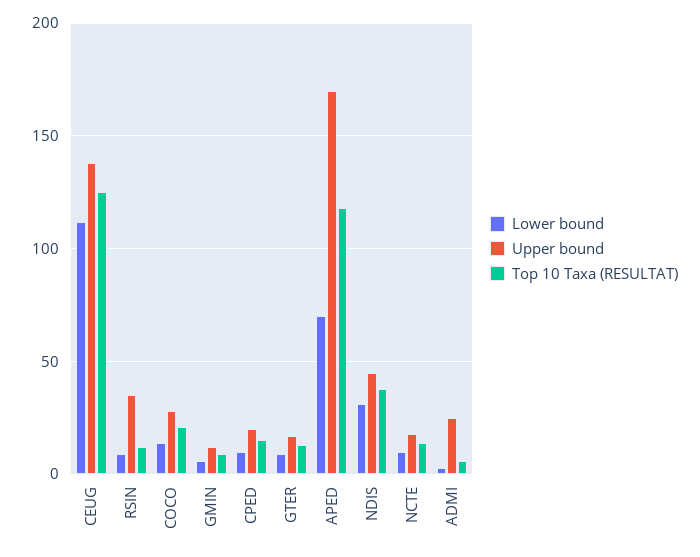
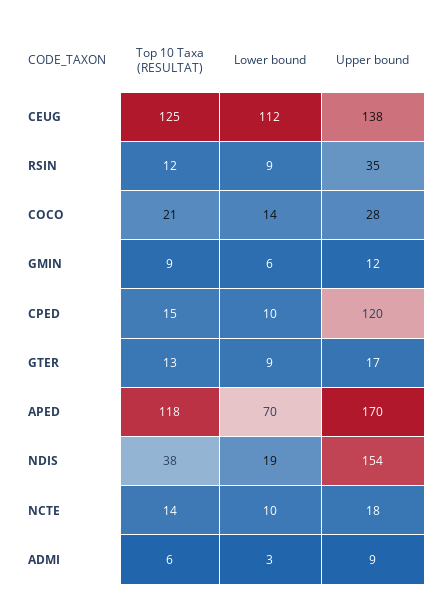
  {
    "Lower bound": {
      "CEUG": 112,
      "RSIN": 9,
      "COCO": 14,
      "GMIN": 6,
      "CPED": 10,
      "GTER": 9,
      "APED": 70,
-     "NDIS": 30,
+     "NDIS": 19,
      "NCTE": 10,
      "ADMI": 3
    },
    "Upper bound": {
      "CEUG": 138,
      "RSIN": 35,
      "COCO": 28,
      "GMIN": 12,
-     "CPED": 20,
+     "CPED": 120,
      "GTER": 17,
      "APED": 170,
-     "NDIS": 45,
+     "NDIS": 154,
      "NCTE": 18,
-     "ADMI": 25
+     "ADMI": 9
    },
    "Top 10 Taxa (RESULTAT)": {
      "CEUG": 125,
      "RSIN": 12,
      "COCO": 21,
      "GMIN": 9,
      "CPED": 15,
      "GTER": 13,
      "APED": 118,
      "NDIS": 38,
      "NCTE": 14,
      "ADMI": 6
    }
  }

